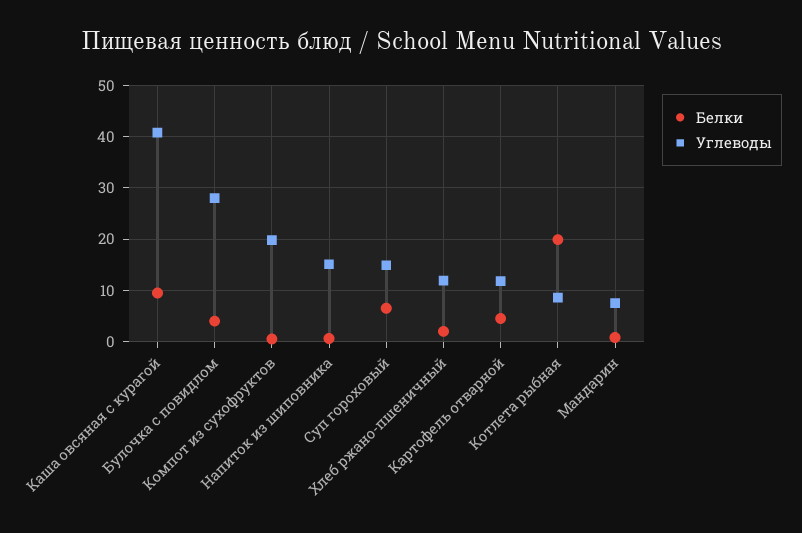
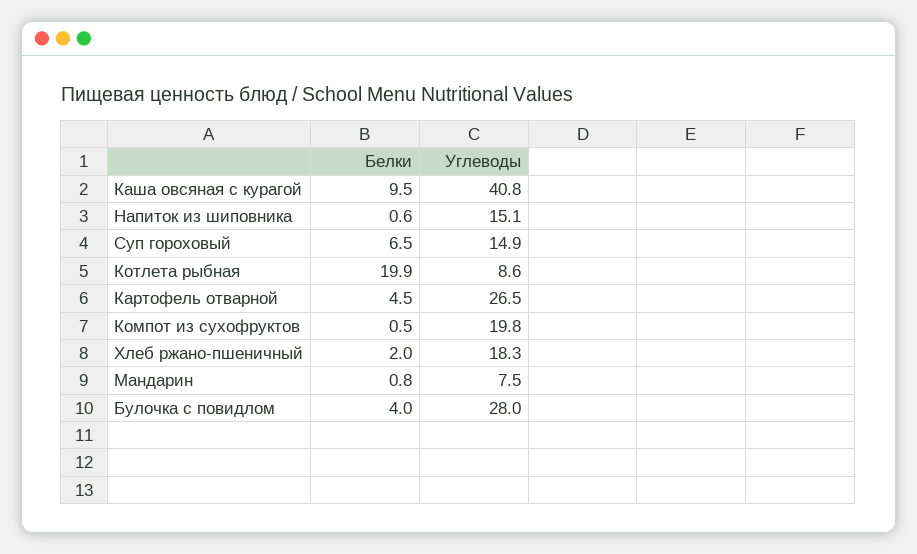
  {
    "Белки": {
      "Каша овсяная с курагой": 9.5,
      "Булочка с повидлом": 4,
      "Компот из сухофруктов": 0.5,
      "Напиток из шиповника": 0.6,
      "Суп гороховый": 6.5,
      "Хлеб ржано-пшеничный": 2,
      "Картофель отварной": 4.5,
      "Котлета рыбная": 19.9,
      "Мандарин": 0.8
    },
    "Углеводы": {
      "Каша овсяная с курагой": 40.8,
      "Булочка с повидлом": 28,
      "Компот из сухофруктов": 19.8,
      "Напиток из шиповника": 15.1,
      "Суп гороховый": 14.9,
-     "Хлеб ржано-пшеничный": 12,
+     "Хлеб ржано-пшеничный": 18.3,
-     "Картофель отварной": 12,
+     "Картофель отварной": 26.5,
      "Котлета рыбная": 8.6,
      "Мандарин": 7.5
    }
  }

